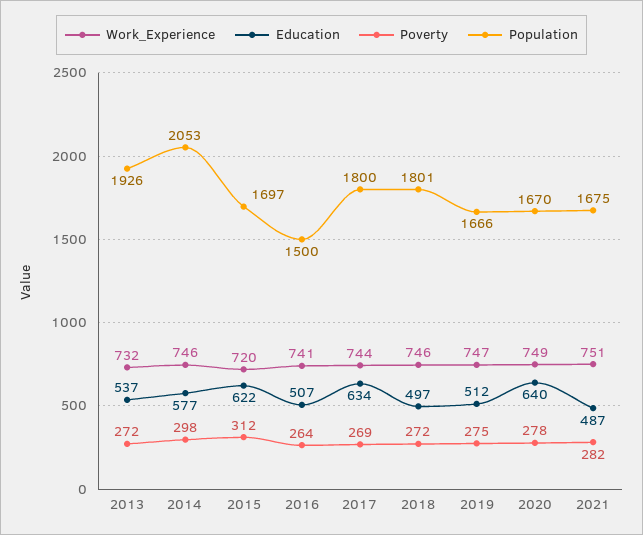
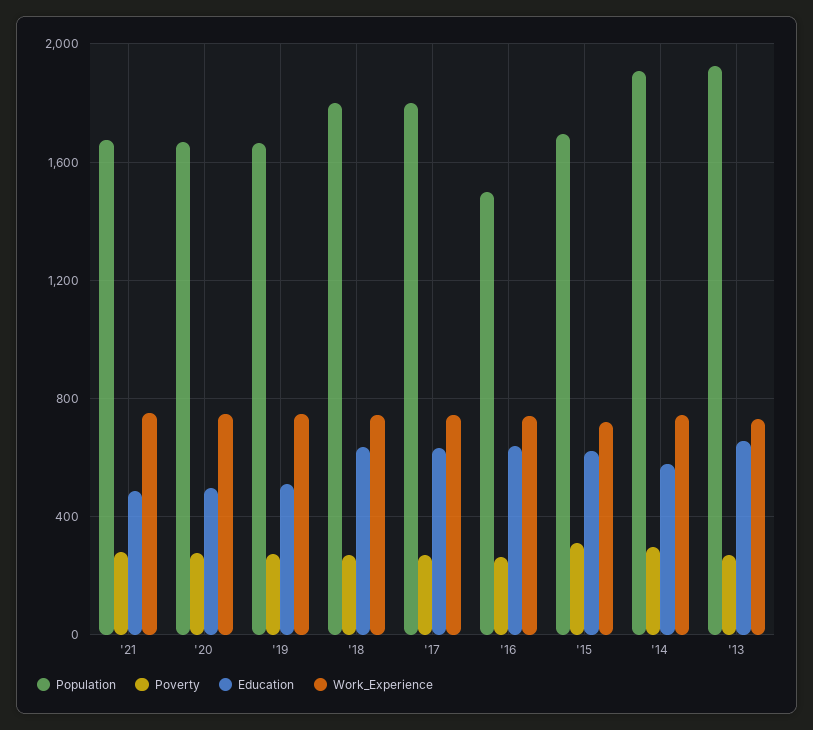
  {
    "Work_Experience": {
      "2013": 732,
      "2014": 746,
      "2015": 720,
      "2016": 741,
      "2017": 744,
      "2018": 746,
      "2019": 747,
      "2020": 749,
      "2021": 751
    },
    "Education": {
-     "2013": 537,
+     "2013": 650,
      "2014": 577,
      "2015": 622,
-     "2016": 507,
+     "2016": 650,
      "2017": 634,
-     "2018": 497,
+     "2018": 650,
      "2019": 512,
-     "2020": 640,
+     "2020": 500,
      "2021": 487
    },
    "Poverty": {
      "2013": 272,
      "2014": 298,
      "2015": 312,
      "2016": 264,
      "2017": 269,
      "2018": 272,
      "2019": 275,
      "2020": 278,
      "2021": 282
    },
    "Population": {
      "2013": 1926,
-     "2014": 2053,
+     "2014": 1900,
      "2015": 1697,
      "2016": 1500,
      "2017": 1800,
      "2018": 1801,
      "2019": 1666,
      "2020": 1670,
      "2021": 1675
    }
  }

